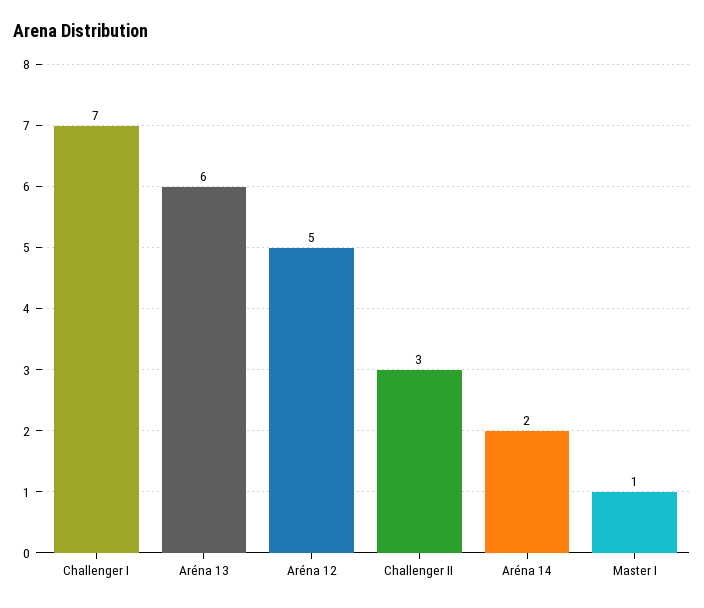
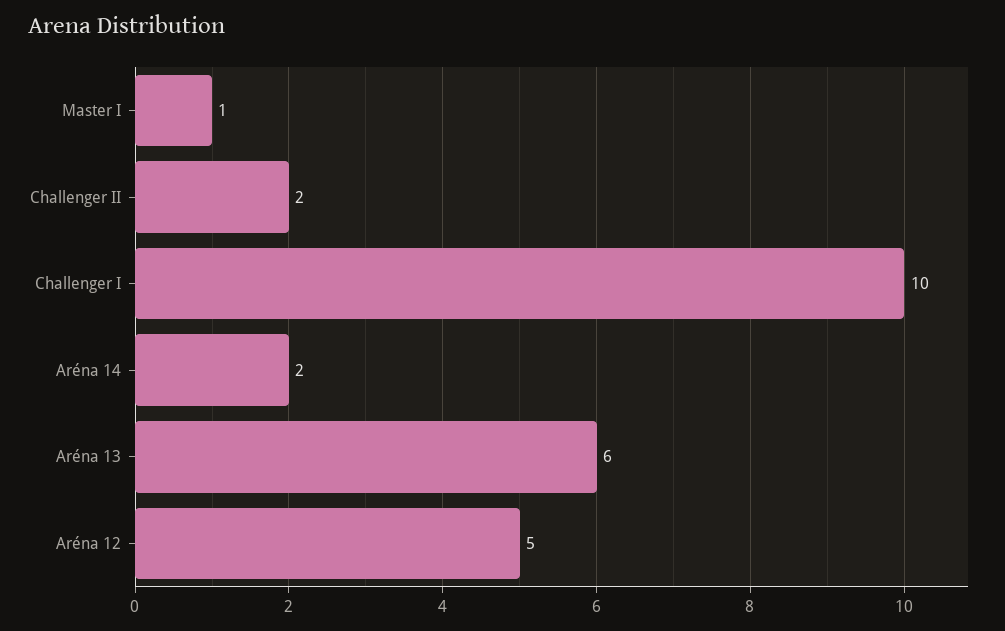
  {
-   "Challenger I": 7,
+   "Challenger I": 10,
    "Aréna 13": 6,
    "Aréna 12": 5,
-   "Challenger II": 3,
+   "Challenger II": 2,
    "Aréna 14": 2,
    "Master I": 1
  }

